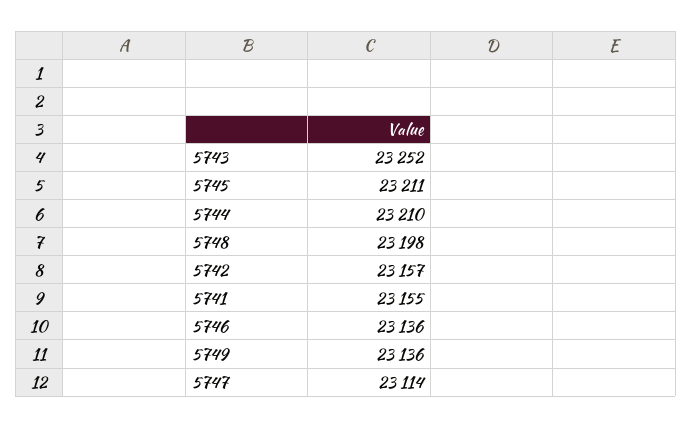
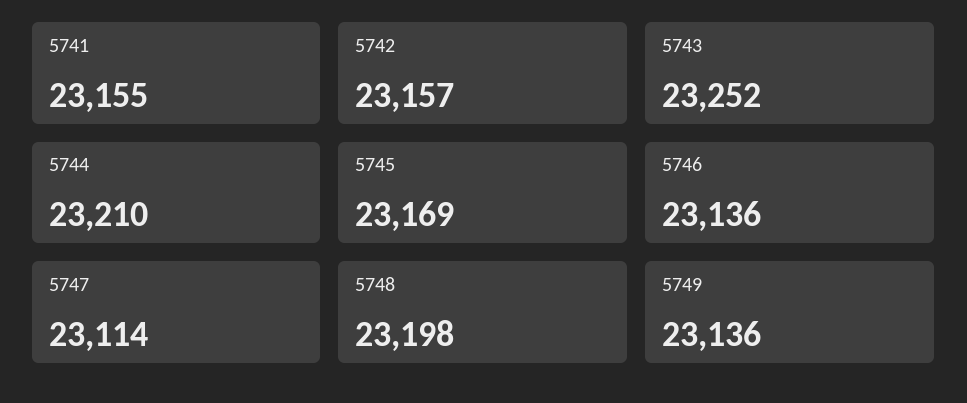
  {
    "5743": 23252,
-   "5745": 23211,
+   "5745": 23169,
    "5744": 23210,
    "5748": 23198,
    "5742": 23157,
    "5741": 23155,
    "5746": 23136,
    "5749": 23136,
    "5747": 23114
  }

